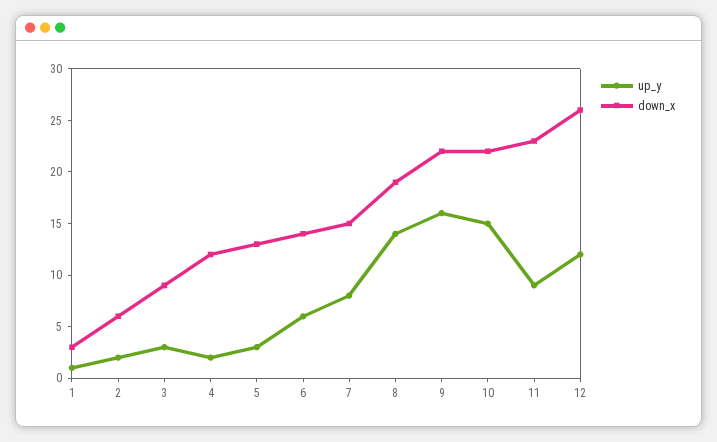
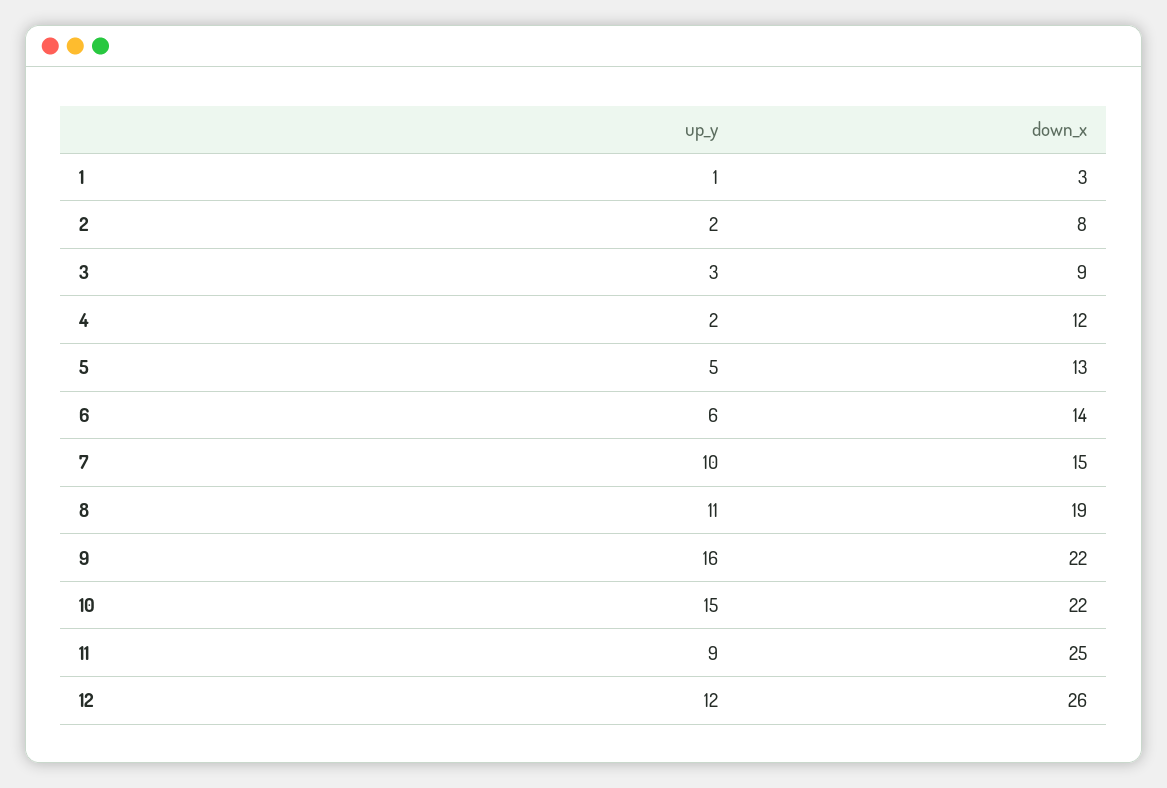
  {
    "up_y": {
      "1": 1,
      "2": 2,
      "3": 3,
      "4": 2,
-     "5": 3,
+     "5": 5,
      "6": 6,
-     "7": 8,
+     "7": 10,
-     "8": 14,
+     "8": 11,
      "9": 16,
      "10": 15,
      "11": 9,
      "12": 12
    },
    "down_x": {
      "1": 3,
-     "2": 6,
+     "2": 8,
      "3": 9,
      "4": 12,
      "5": 13,
      "6": 14,
      "7": 15,
      "8": 19,
      "9": 22,
      "10": 22,
-     "11": 23,
+     "11": 25,
      "12": 26
    }
  }

